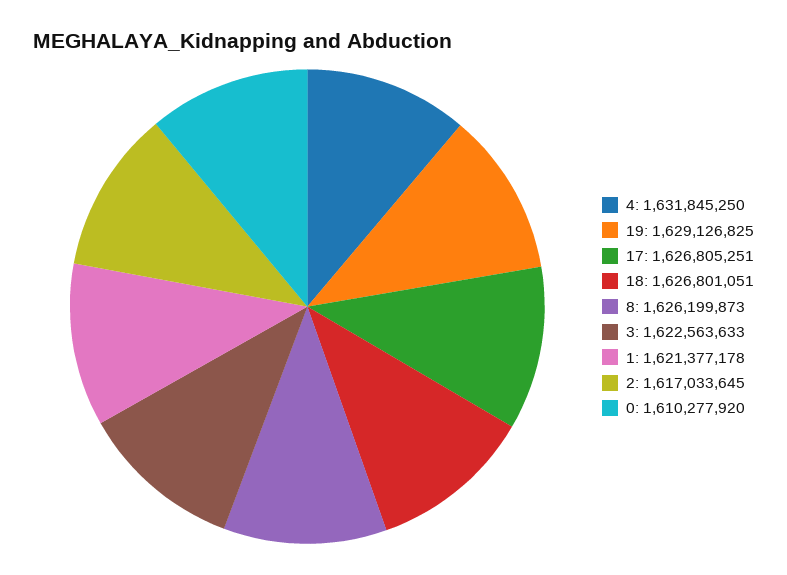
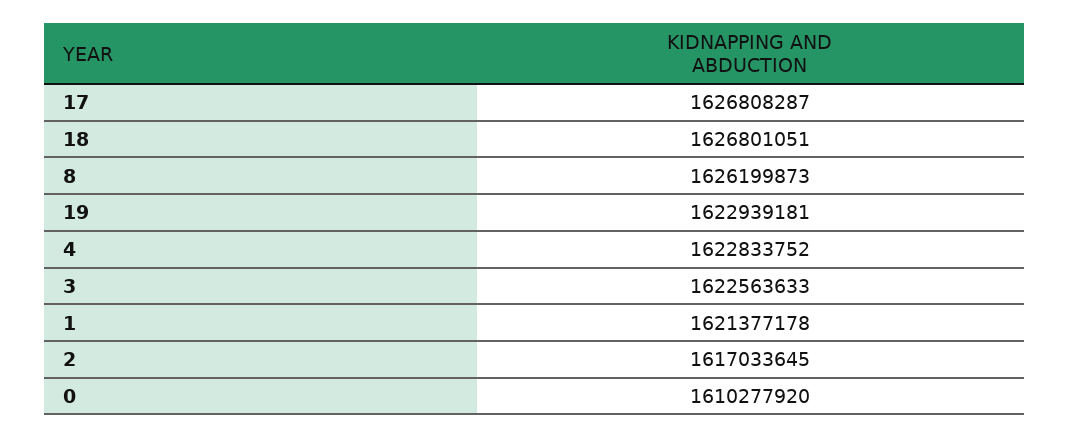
  {
-   "4": 1631845250,
+   "4": 1622833752,
-   "19": 1629126825,
+   "19": 1622939181,
-   "17": 1626805251,
+   "17": 1626808287,
    "18": 1626801051,
    "8": 1626199873,
    "3": 1622563633,
    "1": 1621377178,
    "2": 1617033645,
    "0": 1610277920
  }

